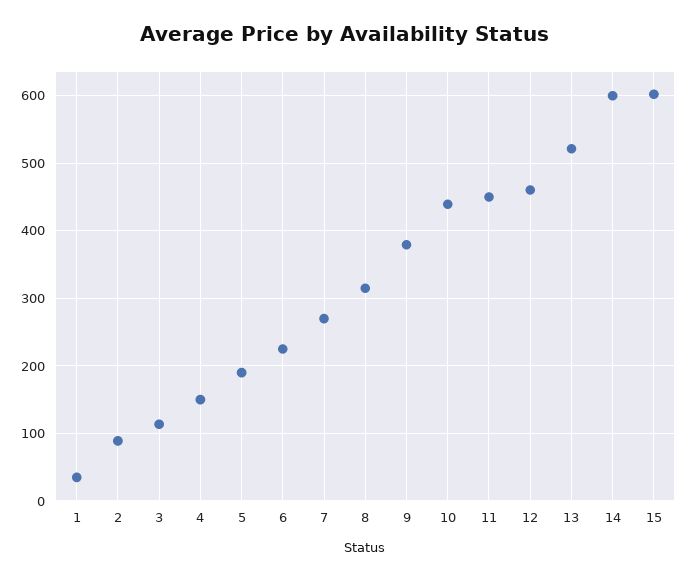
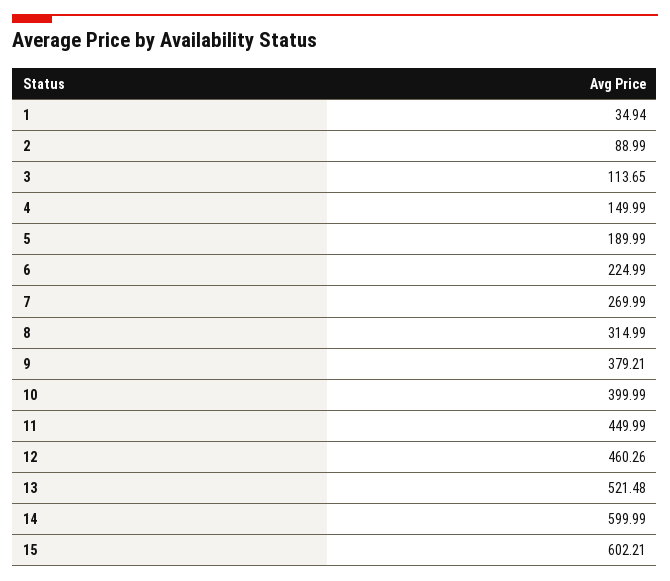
  {
    "1": 34.94,
    "2": 88.99,
    "3": 113.65,
    "4": 149.99,
    "5": 189.99,
    "6": 224.99,
    "7": 269.99,
    "8": 314.99,
    "9": 379.21,
-   "10": 440,
+   "10": 399.99,
    "11": 449.99,
    "12": 460.26,
    "13": 521.48,
    "14": 599.99,
    "15": 602.21
  }

